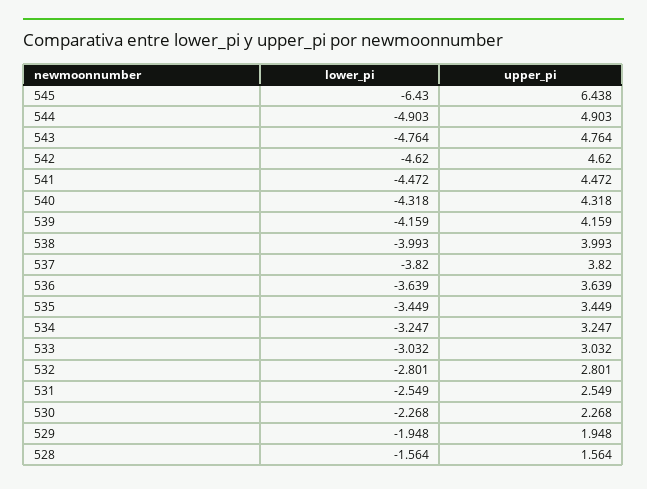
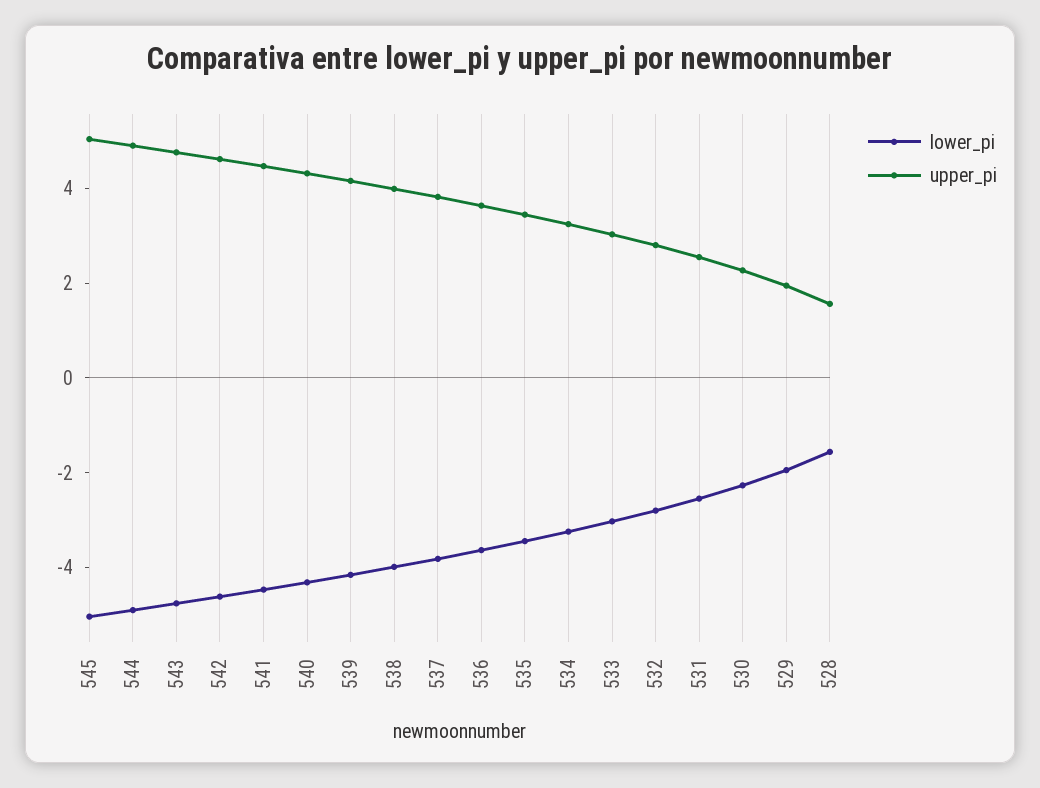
  {
    "lower_pi": {
-     "545": -6.43,
+     "545": -5,
      "544": -4.903,
      "543": -4.764,
      "542": -4.62,
      "541": -4.472,
      "540": -4.318,
      "539": -4.159,
      "538": -3.993,
      "537": -3.82,
      "536": -3.639,
      "535": -3.449,
      "534": -3.247,
      "533": -3.032,
      "532": -2.801,
      "531": -2.549,
      "530": -2.268,
      "529": -1.948,
      "528": -1.564
    },
    "upper_pi": {
-     "545": 6.438,
+     "545": 5,
      "544": 4.903,
      "543": 4.764,
      "542": 4.62,
      "541": 4.472,
      "540": 4.318,
      "539": 4.159,
      "538": 3.993,
      "537": 3.82,
      "536": 3.639,
      "535": 3.449,
      "534": 3.247,
      "533": 3.032,
      "532": 2.801,
      "531": 2.549,
      "530": 2.268,
      "529": 1.948,
      "528": 1.564
    }
  }

